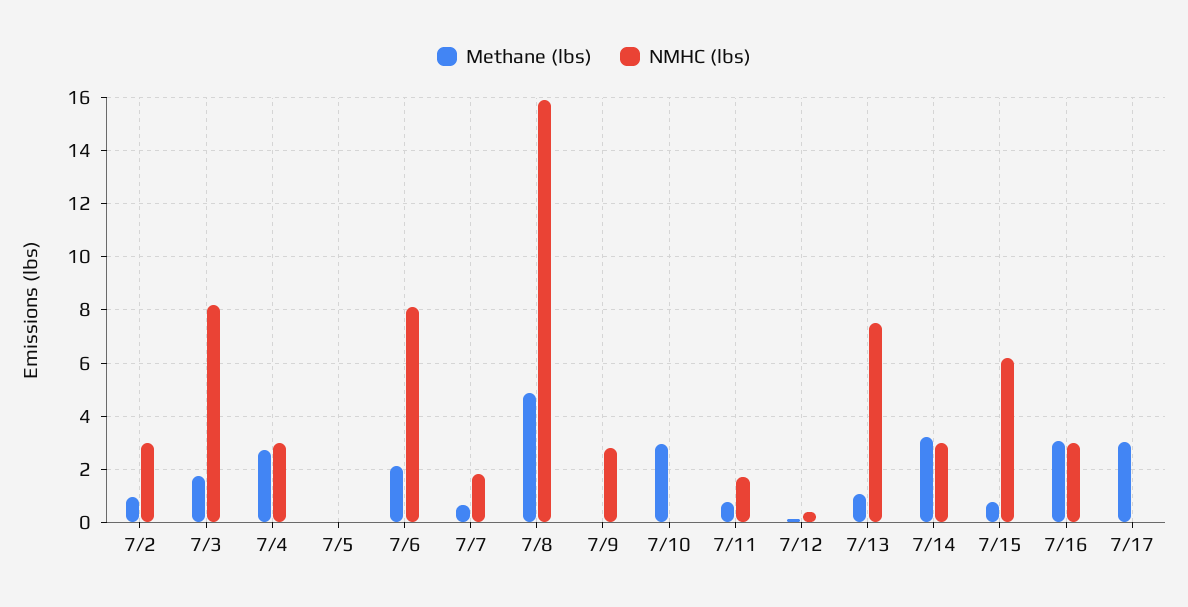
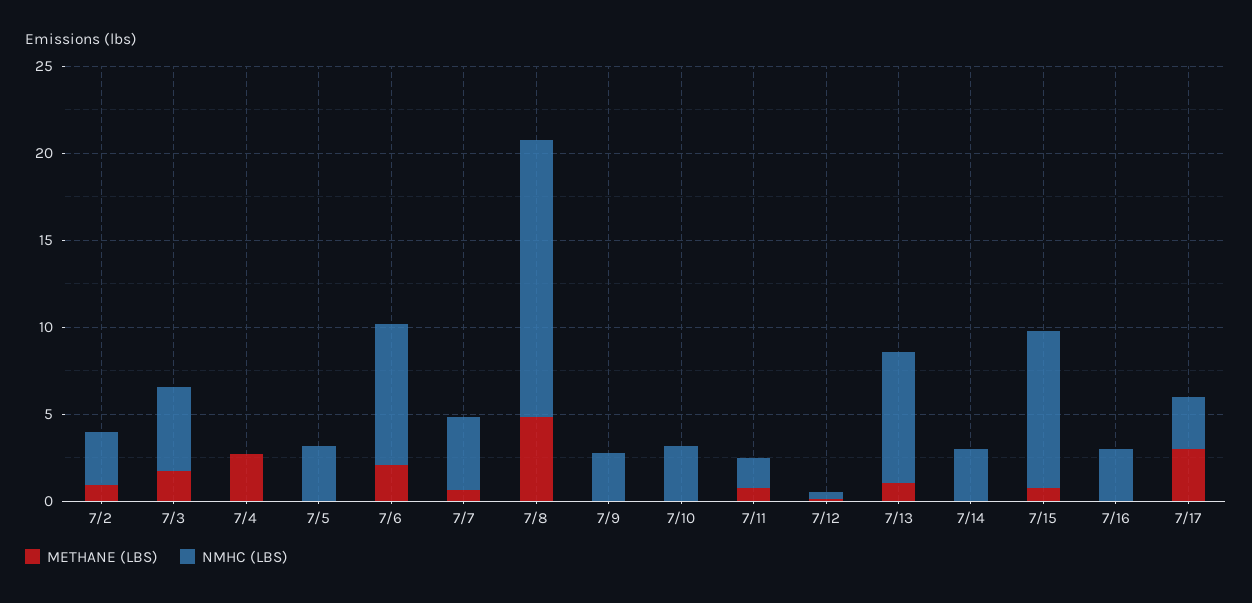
  {
    "Methane (lbs)": {
      "7/2": 1,
      "7/3": 1.75,
      "7/4": 2.75,
      "7/5": 0,
      "7/6": 2,
      "7/7": 0.75,
      "7/8": 4.75,
      "7/9": 0,
-     "7/10": 3,
+     "7/10": 0,
      "7/11": 0.75,
      "7/12": 0,
      "7/13": 1,
-     "7/14": 3.25,
+     "7/14": 0,
      "7/15": 0.75,
-     "7/16": 3,
+     "7/16": 0,
      "7/17": 3
    },
    "NMHC (lbs)": {
      "7/2": 3,
-     "7/3": 8.25,
+     "7/3": 5,
-     "7/4": 3,
+     "7/4": 0,
-     "7/5": 0,
+     "7/5": 3,
      "7/6": 8,
-     "7/7": 1.75,
+     "7/7": 4,
      "7/8": 16,
      "7/9": 2.75,
-     "7/10": 0,
+     "7/10": 3,
      "7/11": 1.75,
      "7/12": 0.5,
      "7/13": 7.5,
      "7/14": 3,
-     "7/15": 6.25,
+     "7/15": 9,
      "7/16": 3,
-     "7/17": 0
+     "7/17": 3
    }
  }

